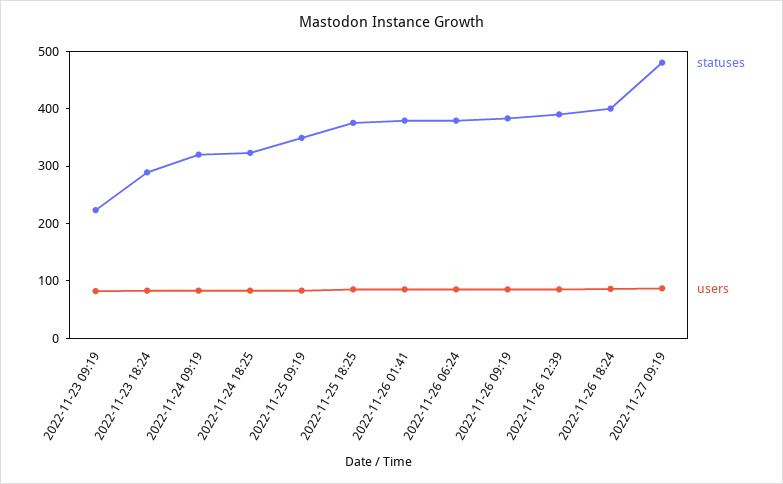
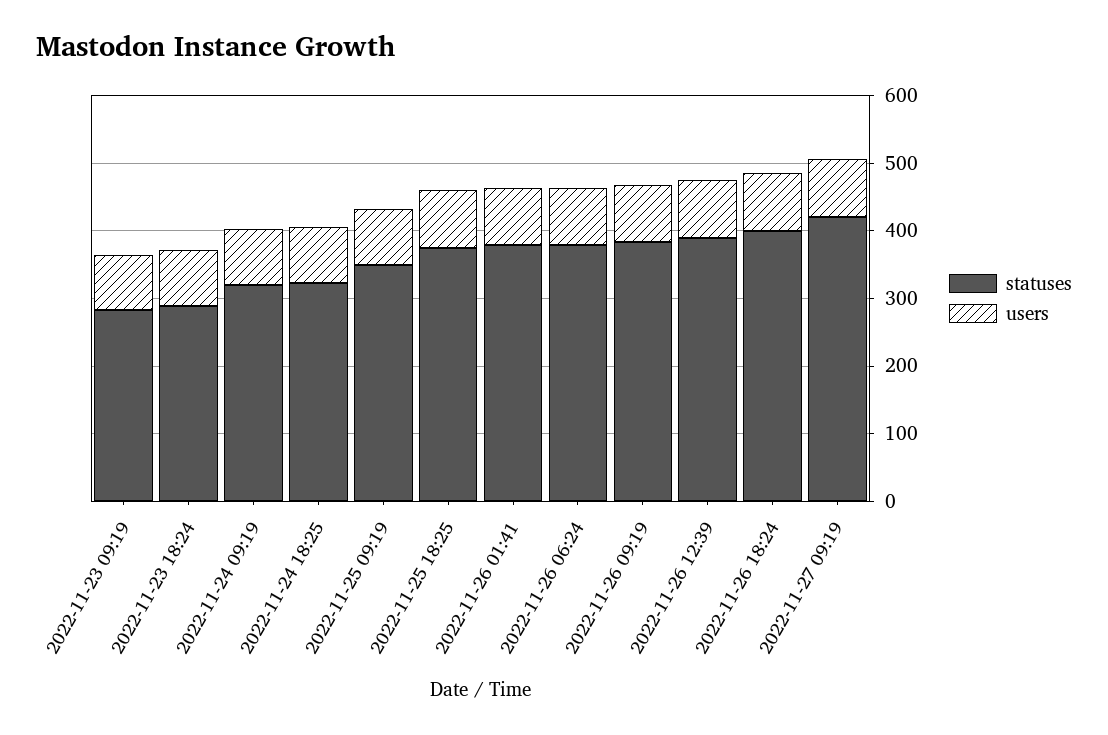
  {
    "statuses": {
-     "2022-11-23 09:19": 220,
+     "2022-11-23 09:19": 280,
      "2022-11-23 18:24": 280,
      "2022-11-24 09:19": 320,
      "2022-11-24 18:25": 320,
      "2022-11-25 09:19": 340,
      "2022-11-25 18:25": 380,
      "2022-11-26 01:41": 380,
      "2022-11-26 06:24": 380,
      "2022-11-26 09:19": 380,
      "2022-11-26 12:39": 400,
      "2022-11-26 18:24": 400,
-     "2022-11-27 09:19": 480
+     "2022-11-27 09:19": 420
    },
    "users": {
      "2022-11-23 09:19": 80,
      "2022-11-23 18:24": 80,
      "2022-11-24 09:19": 80,
      "2022-11-24 18:25": 80,
      "2022-11-25 09:19": 80,
      "2022-11-25 18:25": 80,
      "2022-11-26 01:41": 80,
      "2022-11-26 06:24": 80,
      "2022-11-26 09:19": 80,
      "2022-11-26 12:39": 80,
      "2022-11-26 18:24": 80,
      "2022-11-27 09:19": 80
    }
  }

